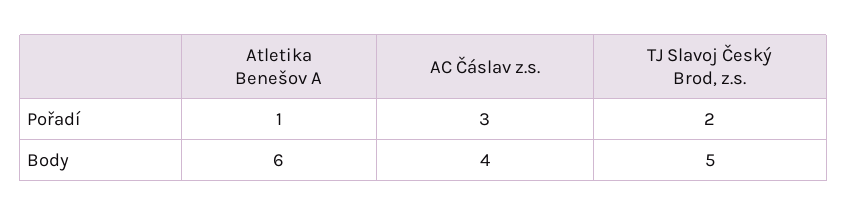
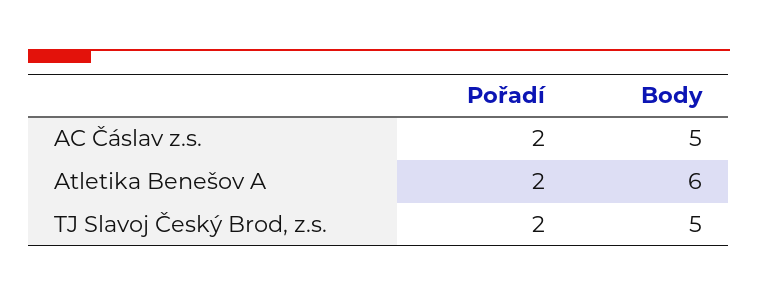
  {
    "Atletika Benešov A": {
-     "Pořadí": 1,
+     "Pořadí": 2,
      "Body": 6
    },
    "AC Čáslav z.s.": {
-     "Pořadí": 3,
+     "Pořadí": 2,
-     "Body": 4
+     "Body": 5
    },
    "TJ Slavoj Český Brod, z.s.": {
      "Pořadí": 2,
      "Body": 5
    }
  }

